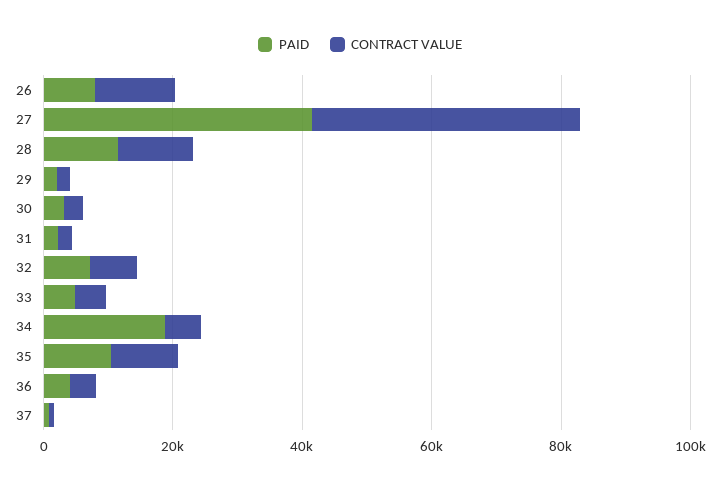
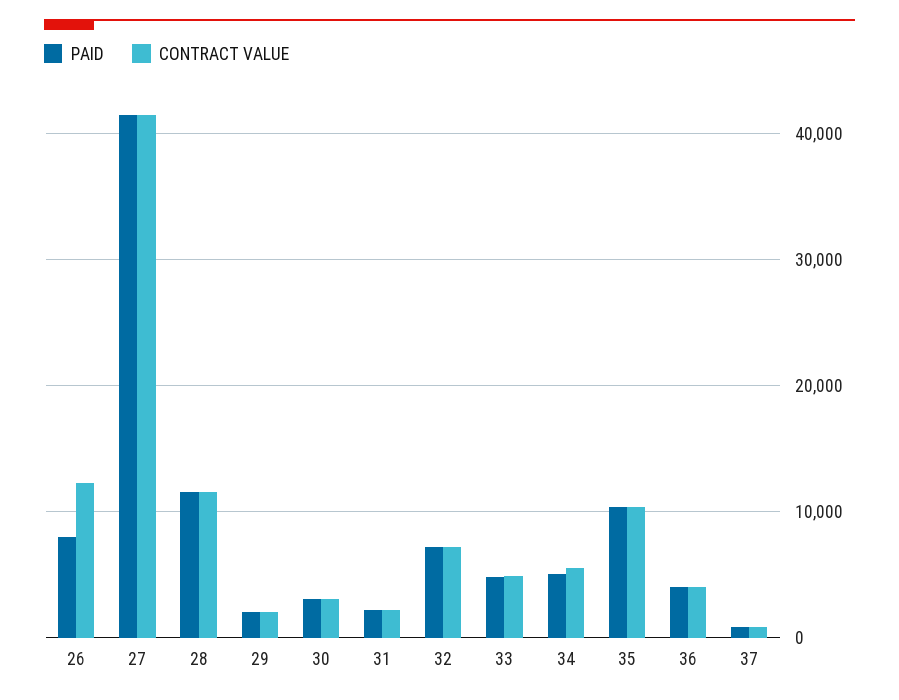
  {
    "PAID": {
      "26": 8000,
      "27": 41000,
      "28": 12000,
      "29": 2000,
      "30": 3000,
      "31": 2000,
      "32": 7000,
      "33": 5000,
-     "34": 20000,
+     "34": 5000,
      "35": 10000,
      "36": 4000,
      "37": 1000
    },
    "CONTRACT VALUE": {
      "26": 12000,
      "27": 41000,
      "28": 12000,
      "29": 2000,
      "30": 3000,
      "31": 2000,
      "32": 7000,
      "33": 5000,
      "34": 6000,
      "35": 10000,
      "36": 4000,
      "37": 1000
    }
  }

